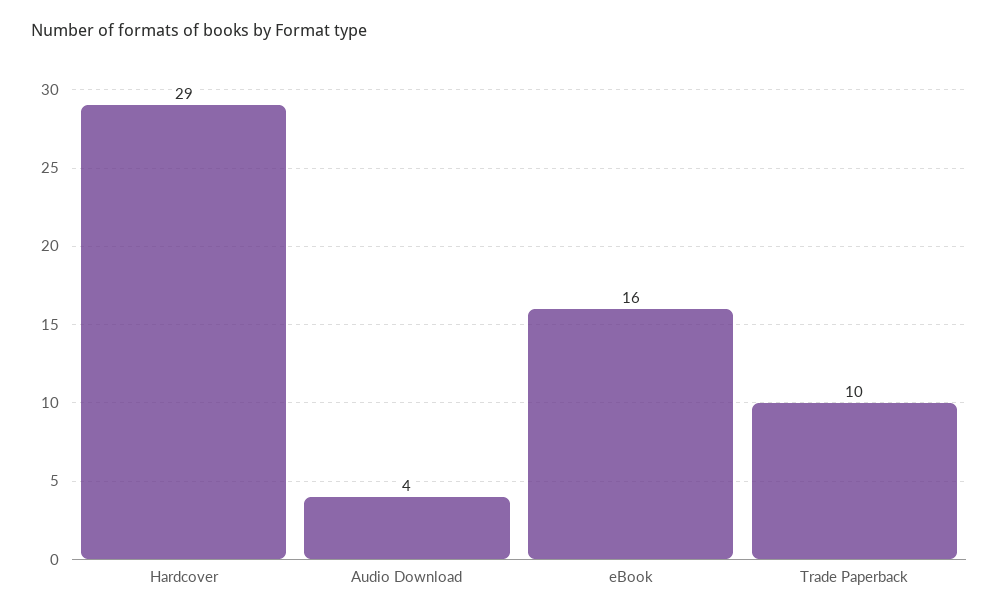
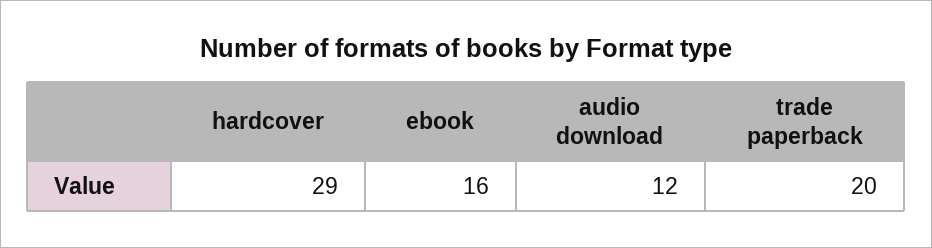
  {
    "Hardcover": 29,
-   "Audio Download": 4,
+   "Audio Download": 12,
    "eBook": 16,
-   "Trade Paperback": 10
+   "Trade Paperback": 20
  }

